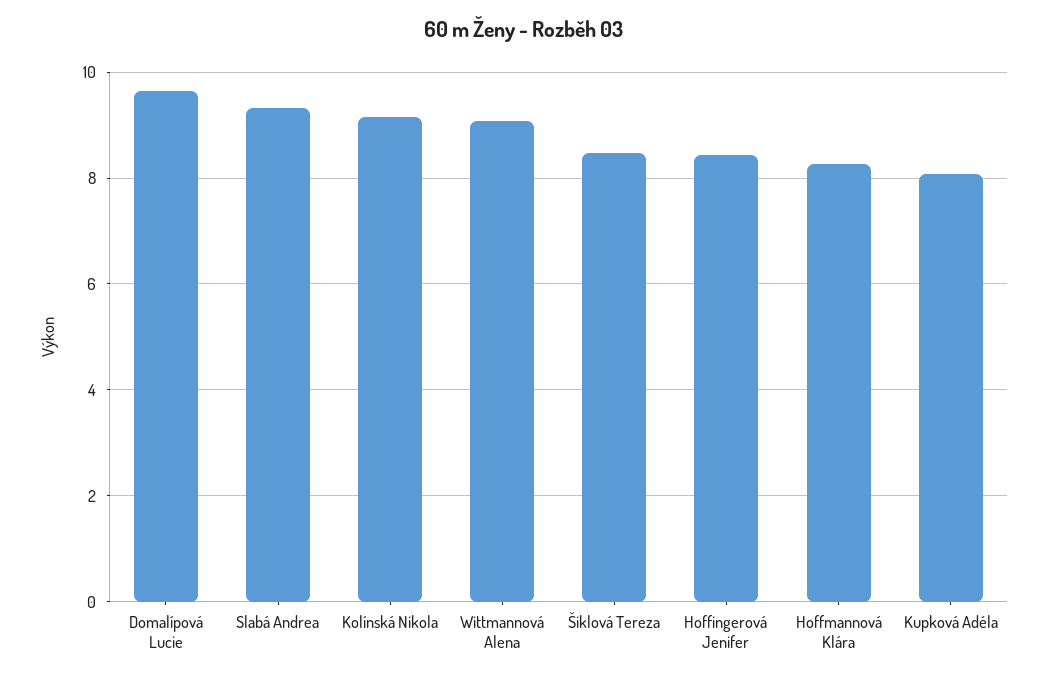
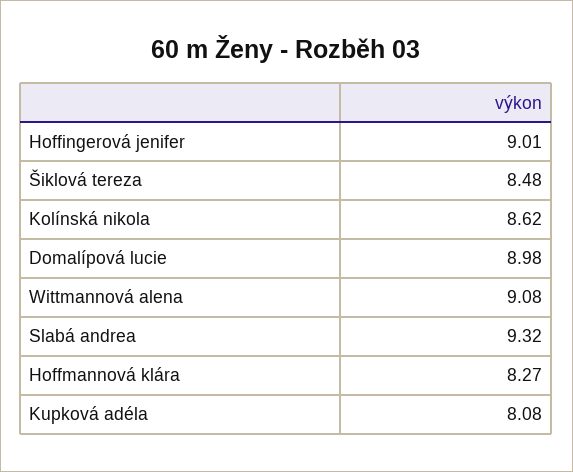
  {
-   "Domalípová Lucie": 9.6,
+   "Domalípová Lucie": 8.98,
    "Slabá Andrea": 9.32,
-   "Kolínská Nikola": 9.2,
+   "Kolínská Nikola": 8.62,
    "Wittmannová Alena": 9.08,
    "Šiklová Tereza": 8.48,
-   "Hoffingerová Jenifer": 8.4,
+   "Hoffingerová Jenifer": 9.01,
    "Hoffmannová Klára": 8.27,
    "Kupková Adéla": 8.08
  }

